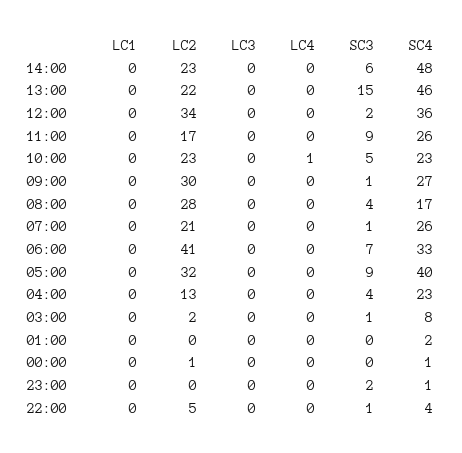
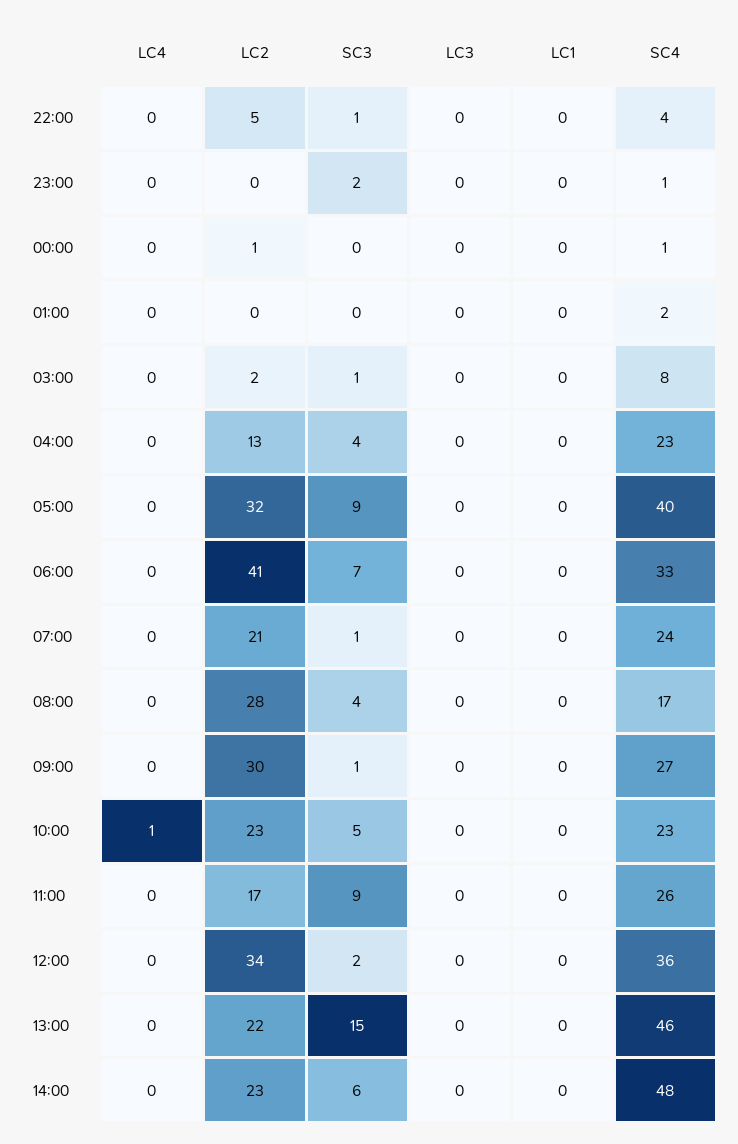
  {
    "LC1": {
      "14:00": 0,
      "13:00": 0,
      "12:00": 0,
      "11:00": 0,
      "10:00": 0,
      "09:00": 0,
      "08:00": 0,
      "07:00": 0,
      "06:00": 0,
      "05:00": 0,
      "04:00": 0,
      "03:00": 0,
      "01:00": 0,
      "00:00": 0,
      "23:00": 0,
      "22:00": 0
    },
    "LC2": {
      "14:00": 23,
      "13:00": 22,
      "12:00": 34,
      "11:00": 17,
      "10:00": 23,
      "09:00": 30,
      "08:00": 28,
      "07:00": 21,
      "06:00": 41,
      "05:00": 32,
      "04:00": 13,
      "03:00": 2,
      "01:00": 0,
      "00:00": 1,
      "23:00": 0,
      "22:00": 5
    },
    "LC3": {
      "14:00": 0,
      "13:00": 0,
      "12:00": 0,
      "11:00": 0,
      "10:00": 0,
      "09:00": 0,
      "08:00": 0,
      "07:00": 0,
      "06:00": 0,
      "05:00": 0,
      "04:00": 0,
      "03:00": 0,
      "01:00": 0,
      "00:00": 0,
      "23:00": 0,
      "22:00": 0
    },
    "LC4": {
      "14:00": 0,
      "13:00": 0,
      "12:00": 0,
      "11:00": 0,
      "10:00": 1,
      "09:00": 0,
      "08:00": 0,
      "07:00": 0,
      "06:00": 0,
      "05:00": 0,
      "04:00": 0,
      "03:00": 0,
      "01:00": 0,
      "00:00": 0,
      "23:00": 0,
      "22:00": 0
    },
    "SC3": {
      "14:00": 6,
      "13:00": 15,
      "12:00": 2,
      "11:00": 9,
      "10:00": 5,
      "09:00": 1,
      "08:00": 4,
      "07:00": 1,
      "06:00": 7,
      "05:00": 9,
      "04:00": 4,
      "03:00": 1,
      "01:00": 0,
      "00:00": 0,
      "23:00": 2,
      "22:00": 1
    },
    "SC4": {
      "14:00": 48,
      "13:00": 46,
      "12:00": 36,
      "11:00": 26,
      "10:00": 23,
      "09:00": 27,
      "08:00": 17,
-     "07:00": 26,
+     "07:00": 24,
      "06:00": 33,
      "05:00": 40,
      "04:00": 23,
      "03:00": 8,
      "01:00": 2,
      "00:00": 1,
      "23:00": 1,
      "22:00": 4
    }
  }

